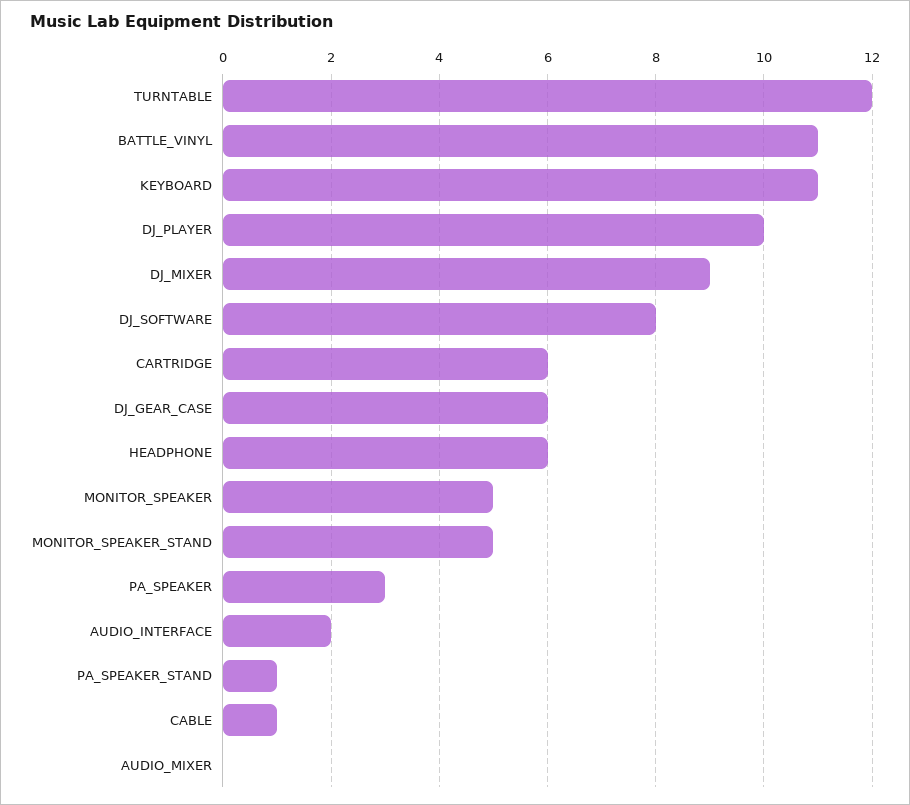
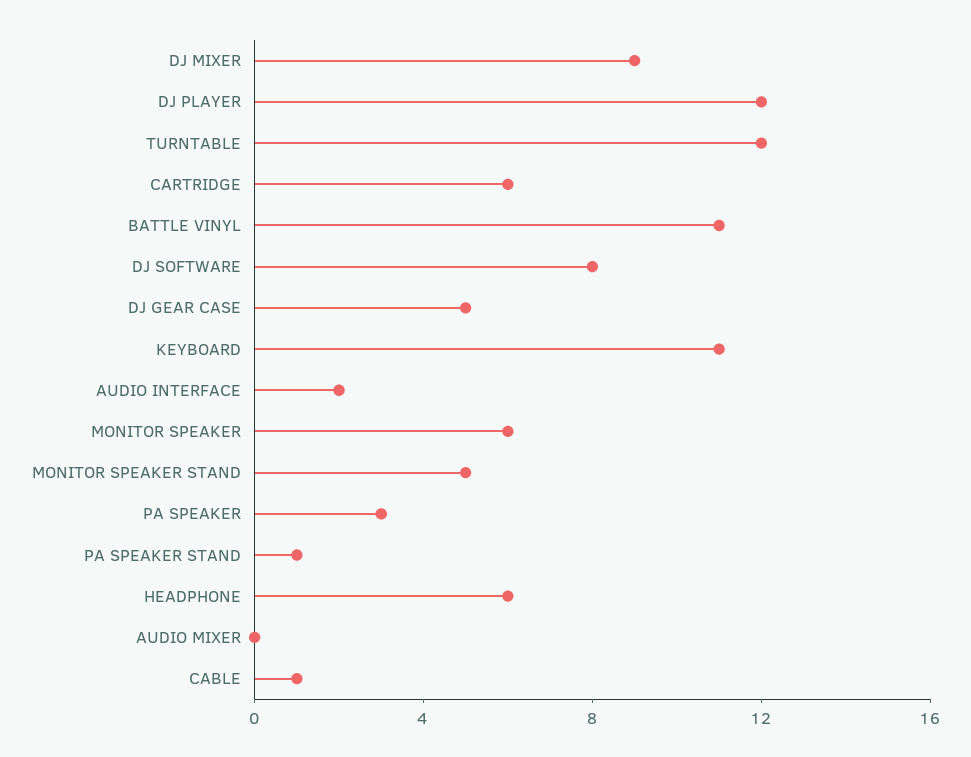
  {
    "TURNTABLE": 12,
    "BATTLE_VINYL": 11,
    "KEYBOARD": 11,
-   "DJ_PLAYER": 10,
+   "DJ_PLAYER": 12,
    "DJ_MIXER": 9,
    "DJ_SOFTWARE": 8,
    "CARTRIDGE": 6,
-   "DJ_GEAR_CASE": 6,
+   "DJ_GEAR_CASE": 5,
    "HEADPHONE": 6,
-   "MONITOR_SPEAKER": 5,
+   "MONITOR_SPEAKER": 6,
    "MONITOR_SPEAKER_STAND": 5,
    "PA_SPEAKER": 3,
    "AUDIO_INTERFACE": 2,
    "PA_SPEAKER_STAND": 1,
    "CABLE": 1,
    "AUDIO_MIXER": 0
  }

